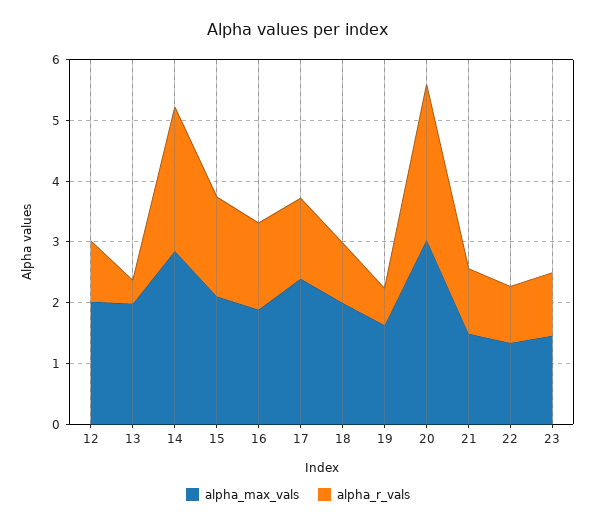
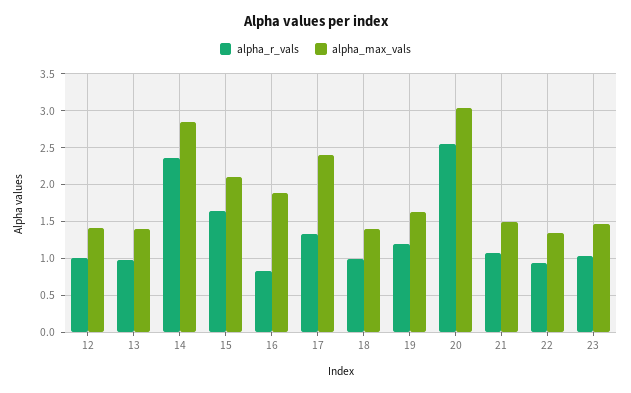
  {
    "alpha_max_vals": {
-     "12": 2,
+     "12": 1.4,
-     "13": 2,
+     "13": 1.4,
      "14": 2.9,
      "15": 2.1,
      "16": 1.9,
      "17": 2.4,
-     "18": 2,
+     "18": 1.4,
      "19": 1.6,
      "20": 3,
      "21": 1.5,
      "22": 1.3,
      "23": 1.5
    },
    "alpha_r_vals": {
      "12": 1,
-     "13": 0.4,
+     "13": 1,
      "14": 2.4,
      "15": 1.6,
-     "16": 1.4,
+     "16": 0.8,
      "17": 1.3,
      "18": 1,
-     "19": 0.6,
+     "19": 1.2,
      "20": 2.5,
      "21": 1.1,
      "22": 0.9,
      "23": 1
    }
  }

